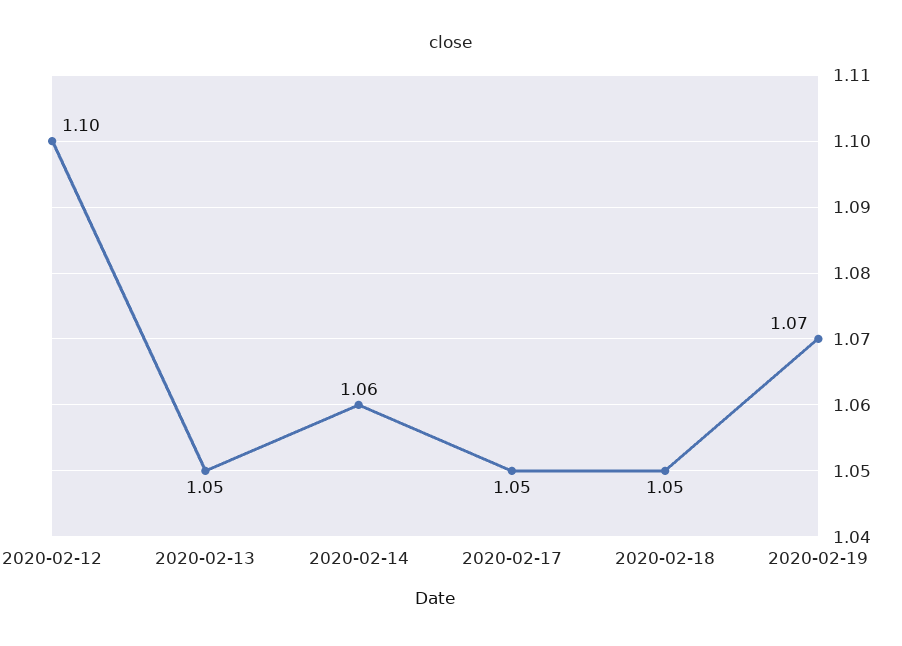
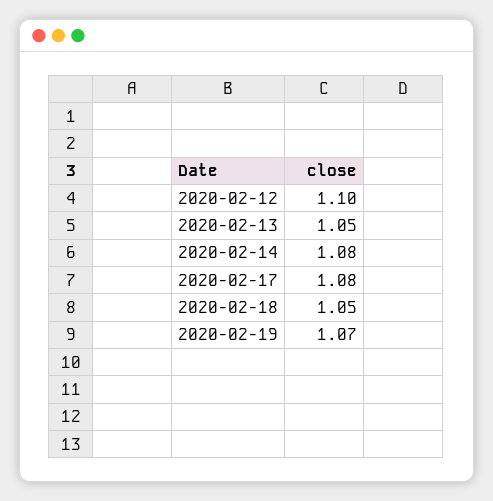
  {
    "2020-02-12": 1.1,
    "2020-02-13": 1.05,
-   "2020-02-14": 1.06,
+   "2020-02-14": 1.08,
-   "2020-02-17": 1.05,
+   "2020-02-17": 1.08,
    "2020-02-18": 1.05,
    "2020-02-19": 1.07
  }

